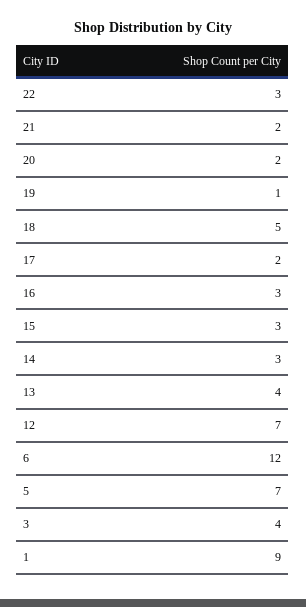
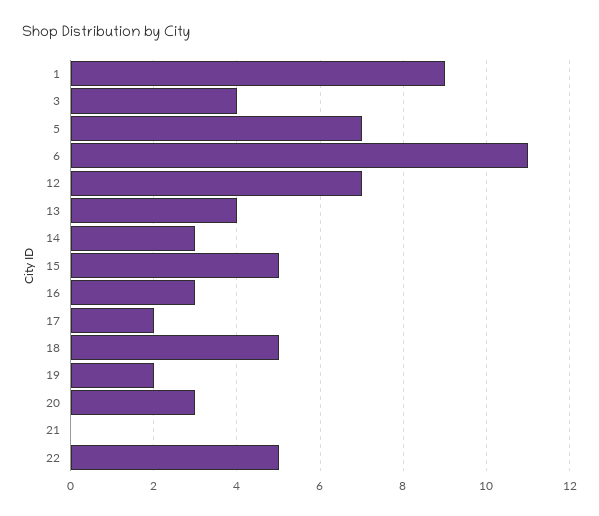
  {
-   "22": 3,
+   "22": 5,
-   "21": 2,
+   "21": 0,
-   "20": 2,
+   "20": 3,
-   "19": 1,
+   "19": 2,
    "18": 5,
    "17": 2,
    "16": 3,
-   "15": 3,
+   "15": 5,
    "14": 3,
    "13": 4,
    "12": 7,
-   "6": 12,
+   "6": 11,
    "5": 7,
    "3": 4,
    "1": 9
  }

